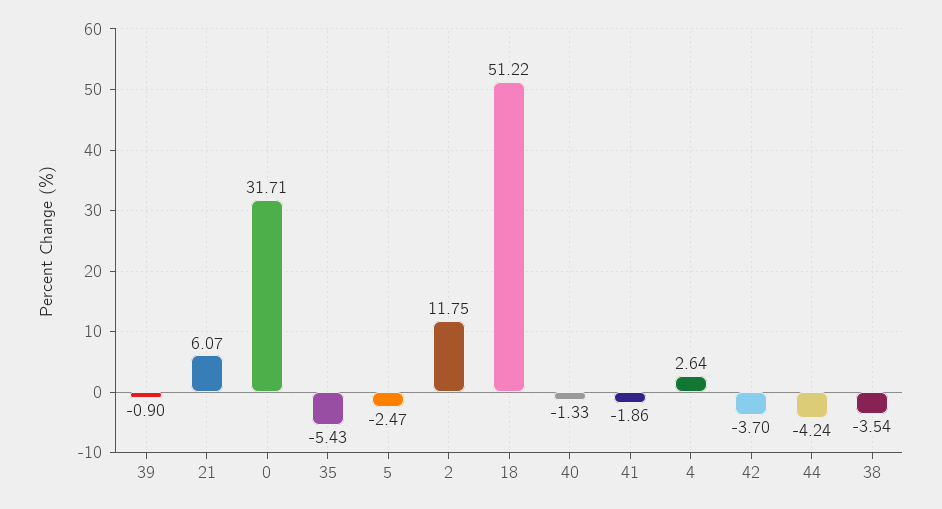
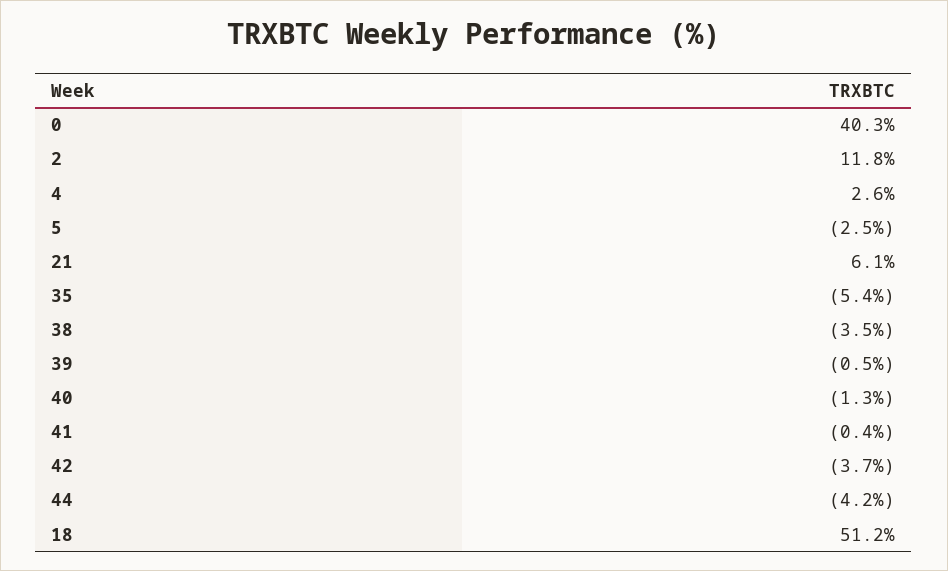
  {
-   "39": -0.9,
+   "39": -0.5,
    "21": 6.07,
-   "0": 31.71,
+   "0": 40.3,
    "35": -5.43,
    "5": -2.47,
    "2": 11.75,
    "18": 51.22,
    "40": -1.33,
-   "41": -1.86,
+   "41": -0.4,
    "4": 2.64,
    "42": -3.7,
    "44": -4.24,
    "38": -3.54
  }

